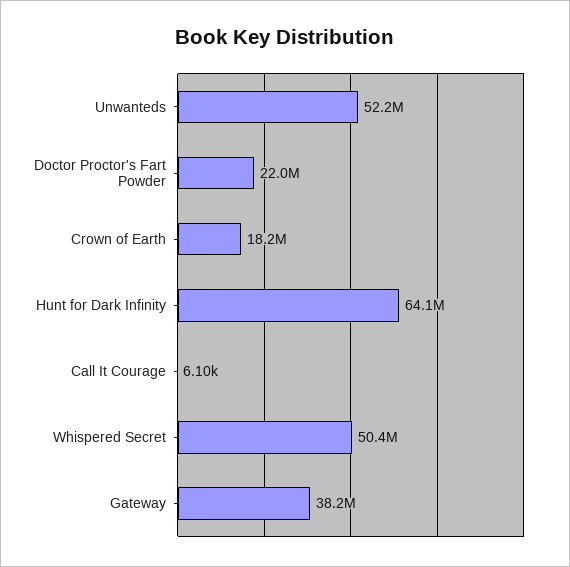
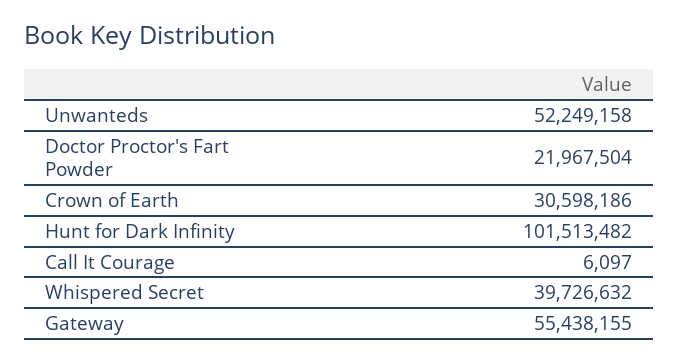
  {
    "Unwanteds": 52249158,
    "Doctor Proctor's Fart Powder": 21967504,
-   "Crown of Earth": 18200000,
+   "Crown of Earth": 30598186,
-   "Hunt for Dark Infinity": 64100000,
+   "Hunt for Dark Infinity": 101513482,
    "Call It Courage": 6097,
-   "Whispered Secret": 50400000,
+   "Whispered Secret": 39726632,
-   "Gateway": 38200000
+   "Gateway": 55438155
  }

